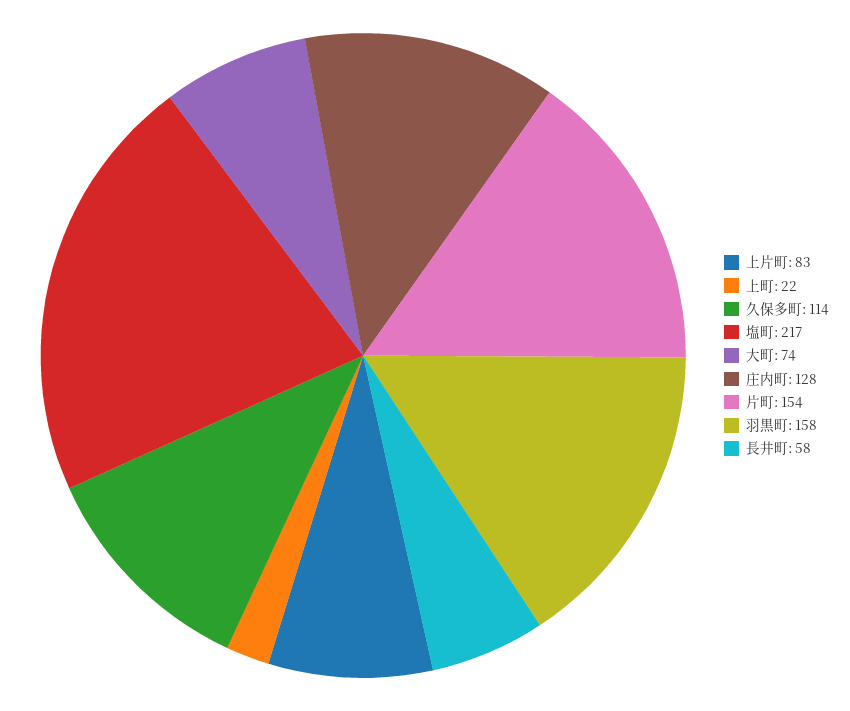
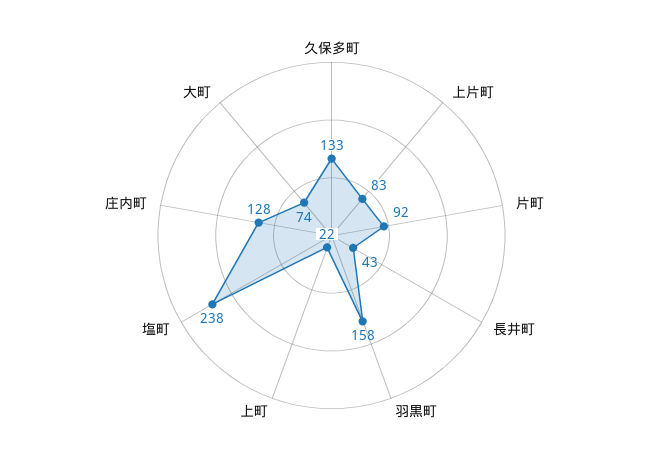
  {
    "上片町": 83,
    "上町": 22,
-   "久保多町": 114,
+   "久保多町": 133,
-   "塩町": 217,
+   "塩町": 238,
    "大町": 74,
    "庄内町": 128,
-   "片町": 154,
+   "片町": 92,
    "羽黒町": 158,
-   "長井町": 58
+   "長井町": 43
  }

